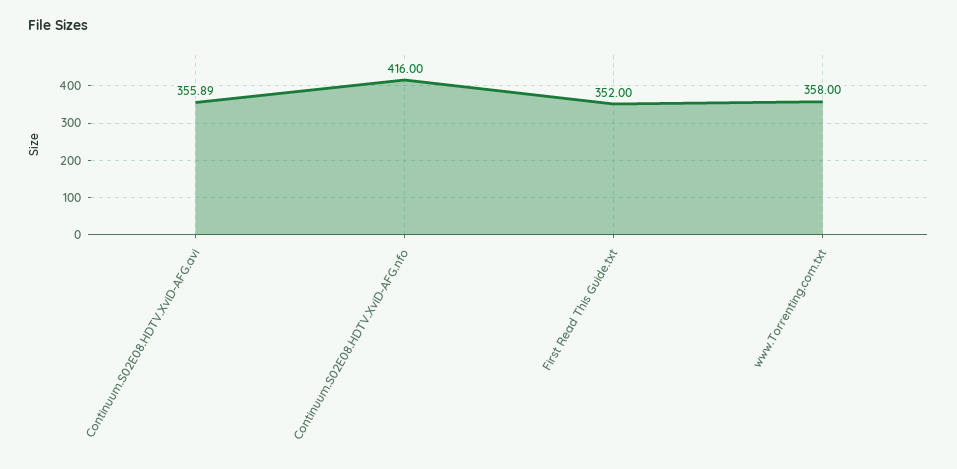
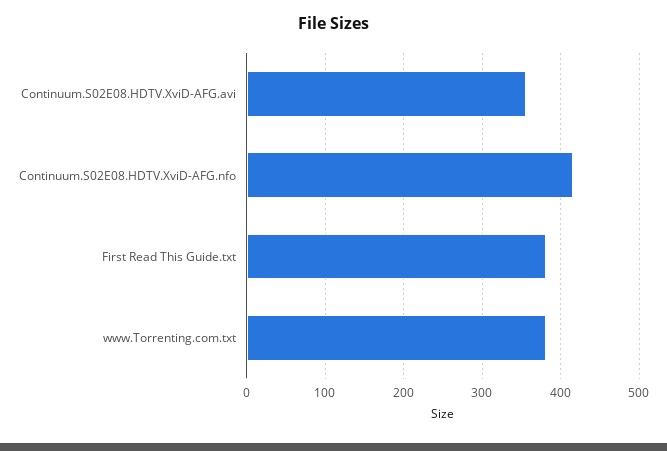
  {
    "Continuum.S02E08.HDTV.XviD-AFG.avi": 355.89,
    "Continuum.S02E08.HDTV.XviD-AFG.nfo": 416,
-   "First Read This Guide.txt": 352,
+   "First Read This Guide.txt": 380,
-   "www.Torrenting.com.txt": 358
+   "www.Torrenting.com.txt": 380
  }

